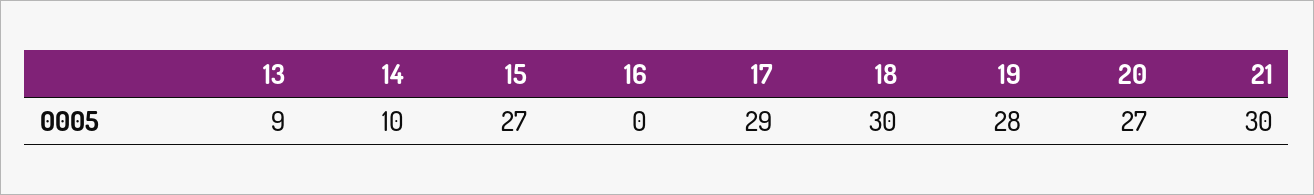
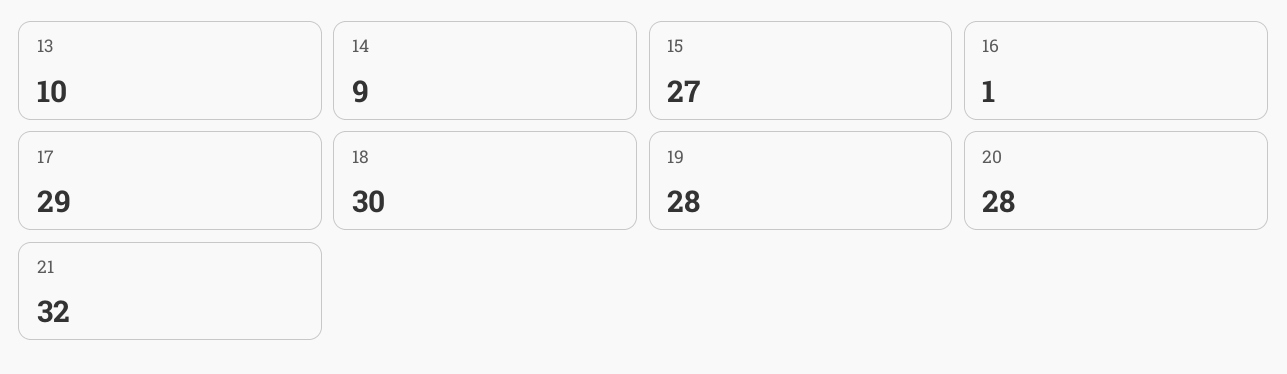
  {
-   "13": 9,
+   "13": 10,
-   "14": 10,
+   "14": 9,
    "15": 27,
-   "16": 0,
+   "16": 1,
    "17": 29,
    "18": 30,
    "19": 28,
-   "20": 27,
+   "20": 28,
-   "21": 30
+   "21": 32
  }

